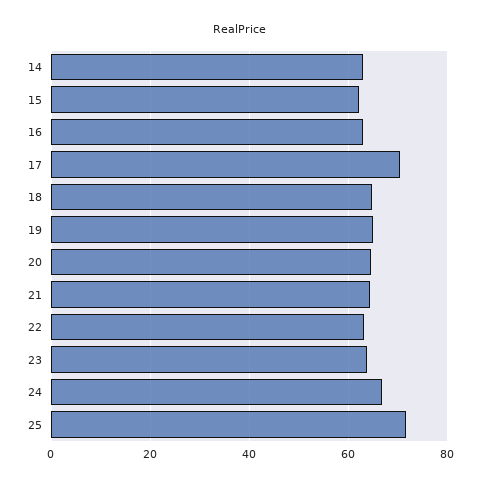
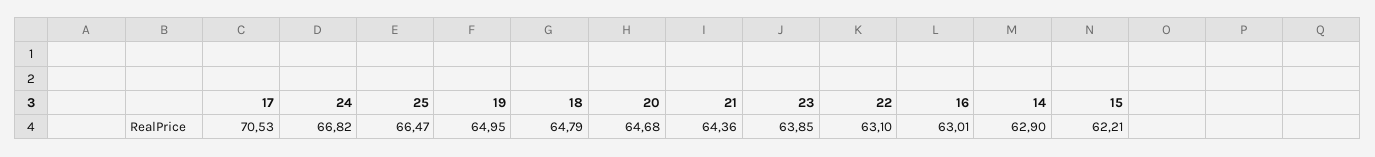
  {
    "14": 62.9,
    "15": 62.21,
    "16": 63.01,
    "17": 70.53,
    "18": 64.79,
    "19": 64.95,
    "20": 64.68,
    "21": 64.36,
    "22": 63.1,
    "23": 63.85,
    "24": 66.82,
-   "25": 72
+   "25": 66.47
  }

